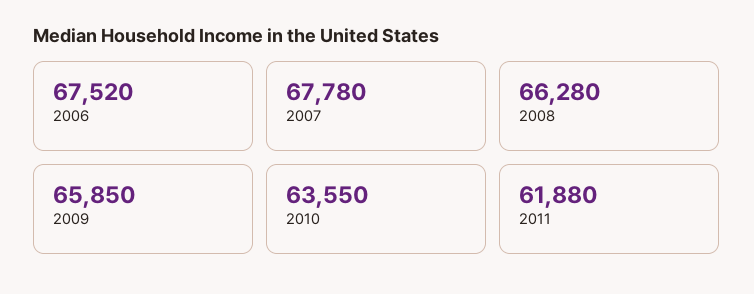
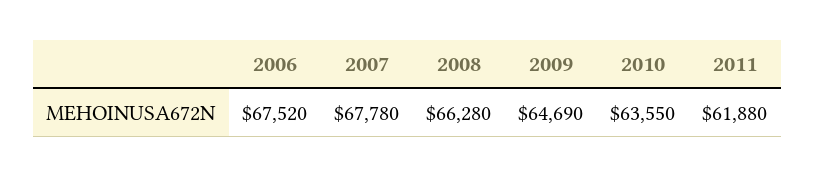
  {
    "2006": 67520,
    "2007": 67780,
    "2008": 66280,
-   "2009": 65850,
+   "2009": 64690,
    "2010": 63550,
    "2011": 61880
  }

